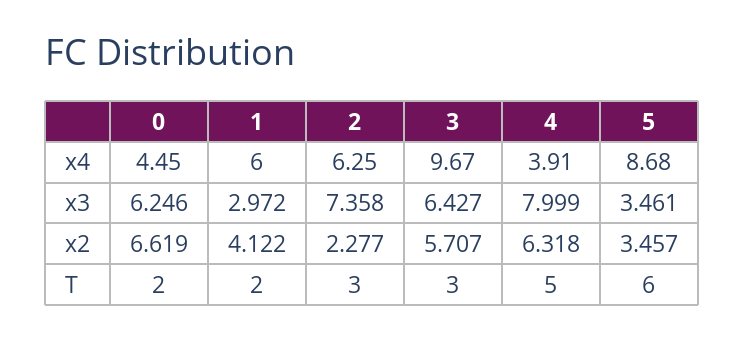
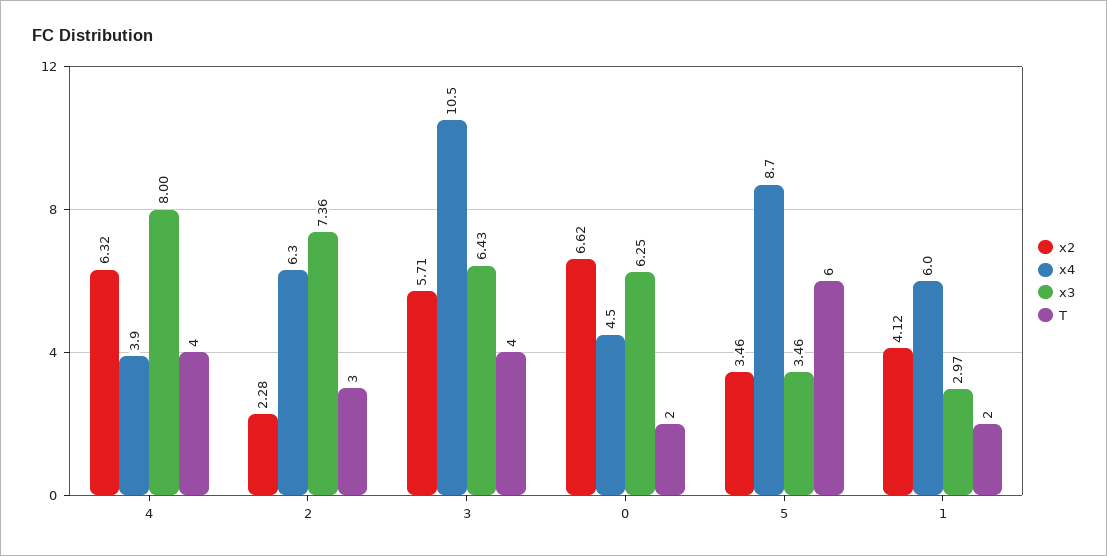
  {
    "x4": {
      "0": 4.45,
      "1": 6,
      "2": 6.25,
-     "3": 9.67,
+     "3": 10.5,
      "4": 3.91,
      "5": 8.68
    },
    "x3": {
      "0": 6.246,
      "1": 2.972,
      "2": 7.358,
      "3": 6.427,
      "4": 7.999,
      "5": 3.461
    },
    "x2": {
      "0": 6.619,
      "1": 4.122,
      "2": 2.277,
      "3": 5.707,
      "4": 6.318,
      "5": 3.457
    },
    "T": {
      "0": 2,
      "1": 2,
      "2": 3,
-     "3": 3,
+     "3": 4,
-     "4": 5,
+     "4": 4,
      "5": 6
    }
  }

